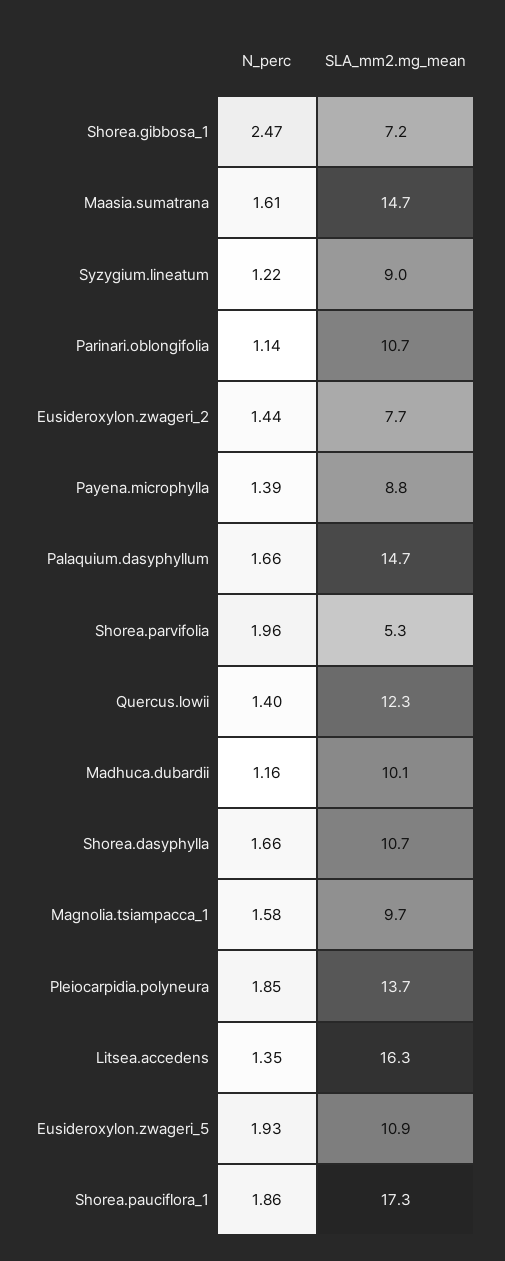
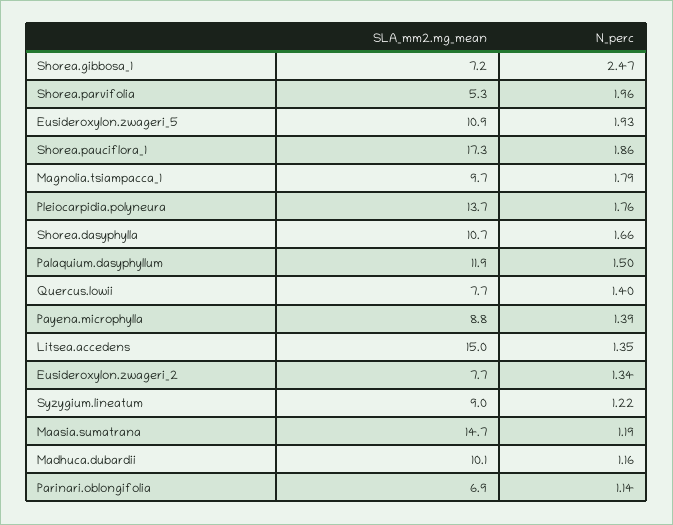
  {
    "N_perc": {
      "Shorea.gibbosa_1": 2.47,
-     "Maasia.sumatrana": 1.61,
+     "Maasia.sumatrana": 1.19,
      "Syzygium.lineatum": 1.22,
      "Parinari.oblongifolia": 1.14,
-     "Eusideroxylon.zwageri_2": 1.44,
+     "Eusideroxylon.zwageri_2": 1.34,
      "Payena.microphylla": 1.39,
-     "Palaquium.dasyphyllum": 1.66,
+     "Palaquium.dasyphyllum": 1.5,
      "Shorea.parvifolia": 1.96,
      "Quercus.lowii": 1.4,
      "Madhuca.dubardii": 1.16,
      "Shorea.dasyphylla": 1.66,
-     "Magnolia.tsiampacca_1": 1.58,
+     "Magnolia.tsiampacca_1": 1.79,
-     "Pleiocarpidia.polyneura": 1.85,
+     "Pleiocarpidia.polyneura": 1.76,
      "Litsea.accedens": 1.35,
      "Eusideroxylon.zwageri_5": 1.93,
      "Shorea.pauciflora_1": 1.86
    },
    "SLA_mm2.mg_mean": {
      "Shorea.gibbosa_1": 7.2,
      "Maasia.sumatrana": 14.7,
      "Syzygium.lineatum": 9,
-     "Parinari.oblongifolia": 10.7,
+     "Parinari.oblongifolia": 6.9,
      "Eusideroxylon.zwageri_2": 7.7,
      "Payena.microphylla": 8.8,
-     "Palaquium.dasyphyllum": 14.7,
+     "Palaquium.dasyphyllum": 11.9,
      "Shorea.parvifolia": 5.3,
-     "Quercus.lowii": 12.3,
+     "Quercus.lowii": 7.7,
      "Madhuca.dubardii": 10.1,
      "Shorea.dasyphylla": 10.7,
      "Magnolia.tsiampacca_1": 9.7,
      "Pleiocarpidia.polyneura": 13.7,
-     "Litsea.accedens": 16.3,
+     "Litsea.accedens": 15,
      "Eusideroxylon.zwageri_5": 10.9,
      "Shorea.pauciflora_1": 17.3
    }
  }

